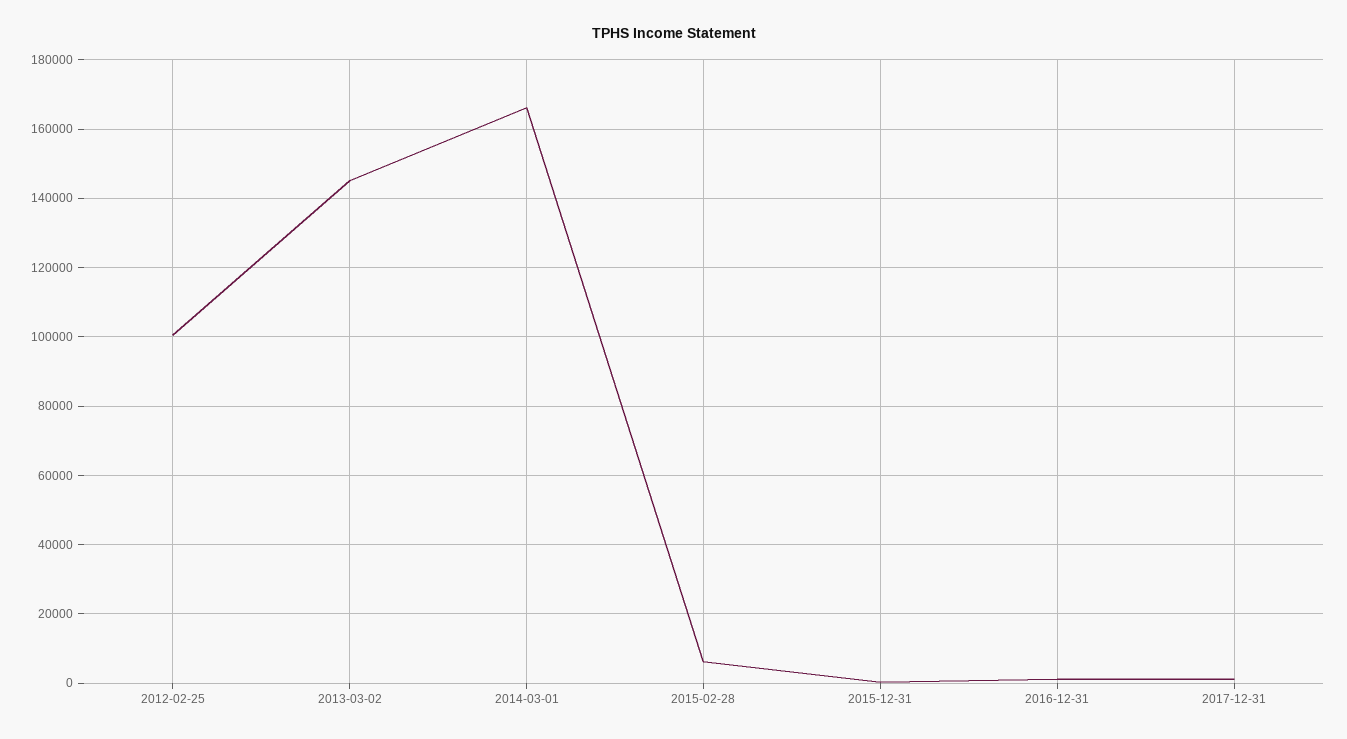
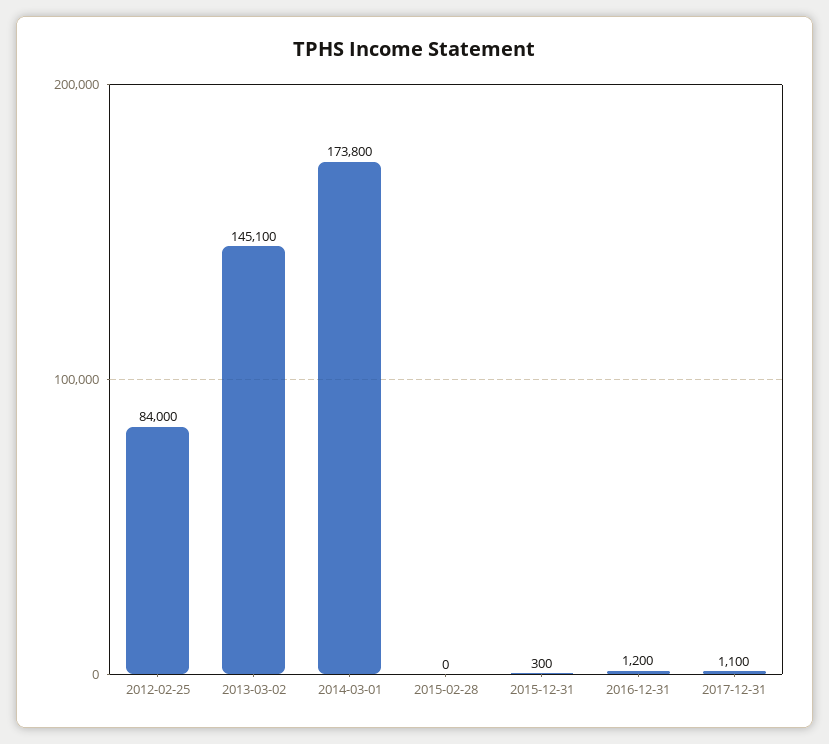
  {
-   "2012-02-25": 100000,
+   "2012-02-25": 84000,
    "2013-03-02": 145100,
-   "2014-03-01": 166000,
+   "2014-03-01": 173800,
-   "2015-02-28": 6000,
+   "2015-02-28": 0,
    "2015-12-31": 300,
    "2016-12-31": 1200,
    "2017-12-31": 1100
  }

